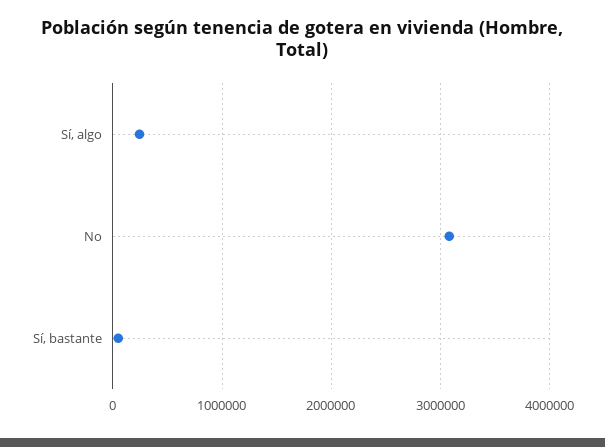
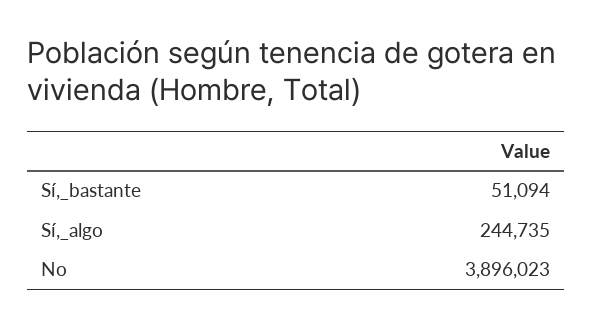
  {
    "Sí, algo": 244735,
-   "No": 3100000,
+   "No": 3896023,
    "Sí, bastante": 51094
  }

